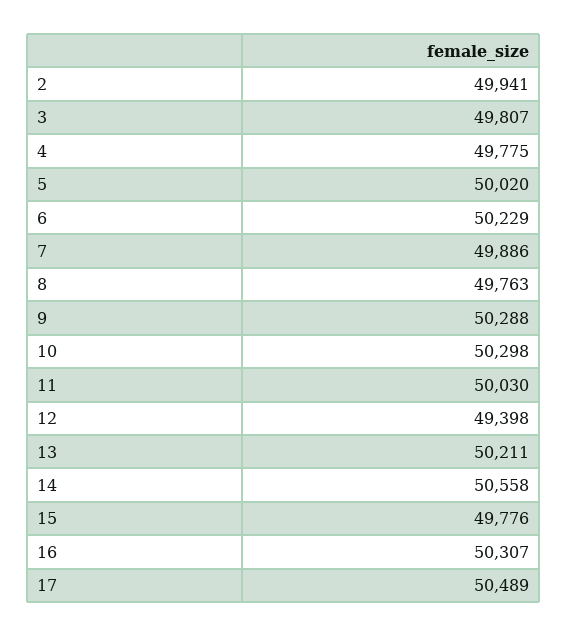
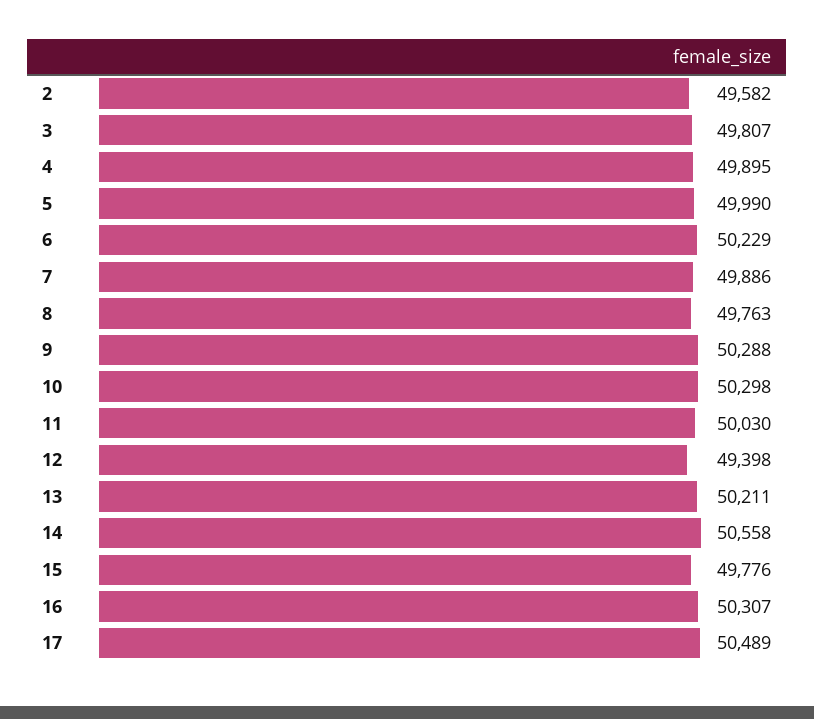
  {
-   "2": 49941,
+   "2": 49582,
    "3": 49807,
-   "4": 49775,
+   "4": 49895,
-   "5": 50020,
+   "5": 49990,
    "6": 50229,
    "7": 49886,
    "8": 49763,
    "9": 50288,
    "10": 50298,
    "11": 50030,
    "12": 49398,
    "13": 50211,
    "14": 50558,
    "15": 49776,
    "16": 50307,
    "17": 50489
  }

